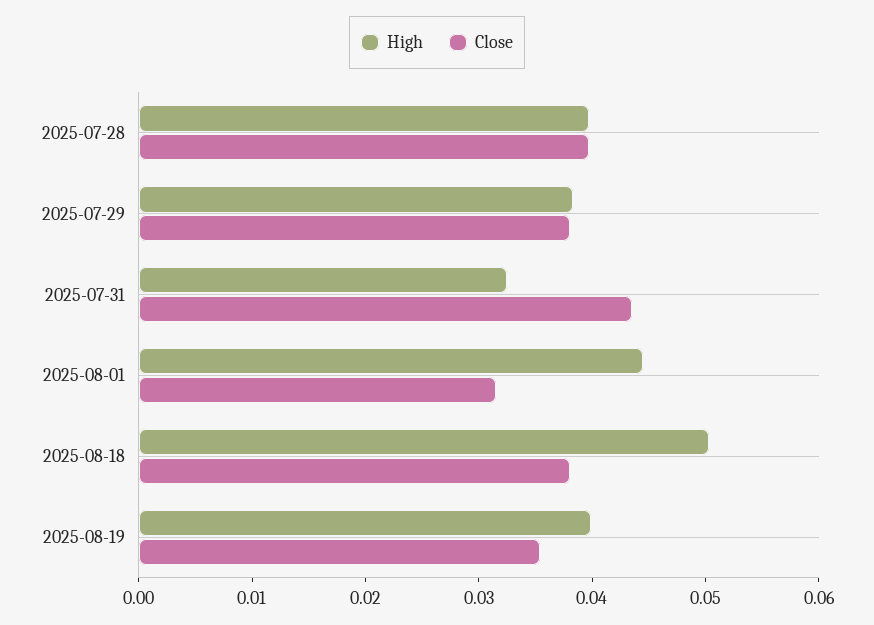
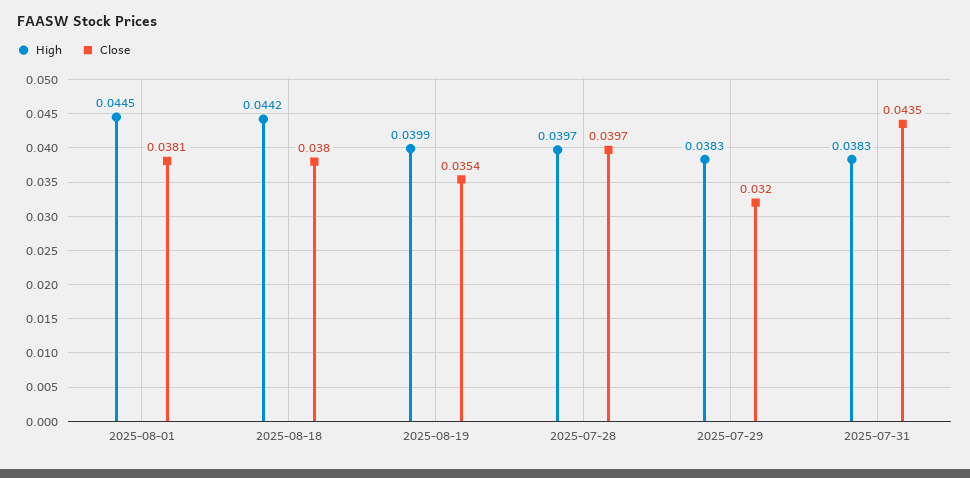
  {
    "High": {
      "2025-07-28": 0.0397,
      "2025-07-29": 0.0383,
-     "2025-07-31": 0.032,
+     "2025-07-31": 0.0383,
      "2025-08-01": 0.0445,
-     "2025-08-18": 0.05,
+     "2025-08-18": 0.0442,
      "2025-08-19": 0.0399
    },
    "Close": {
      "2025-07-28": 0.0397,
-     "2025-07-29": 0.038,
+     "2025-07-29": 0.032,
      "2025-07-31": 0.0435,
-     "2025-08-01": 0.032,
+     "2025-08-01": 0.0381,
      "2025-08-18": 0.038,
      "2025-08-19": 0.0354
    }
  }

